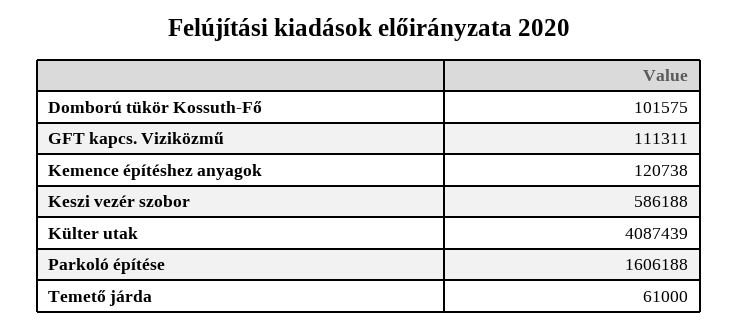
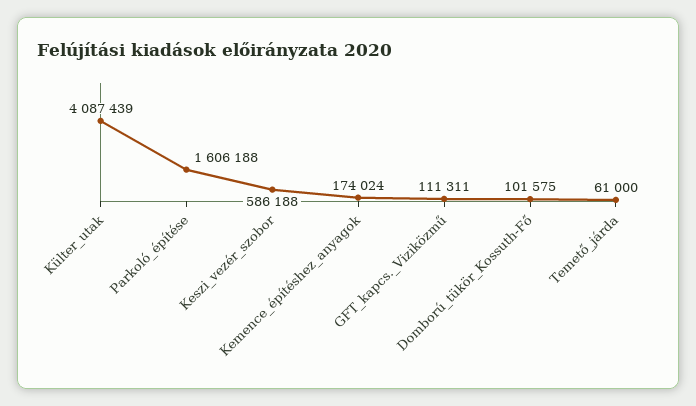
  {
    "Domború tükör Kossuth-Fő": 101575,
    "GFT kapcs. Viziközmű": 111311,
-   "Kemence építéshez anyagok": 120738,
+   "Kemence építéshez anyagok": 174024,
    "Keszi vezér szobor": 586188,
    "Külter utak": 4087439,
    "Parkoló építése": 1606188,
    "Temető járda": 61000
  }

